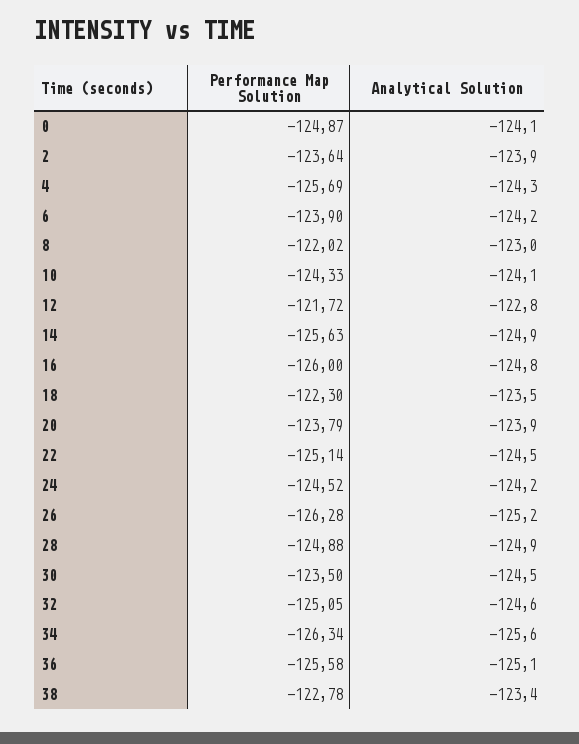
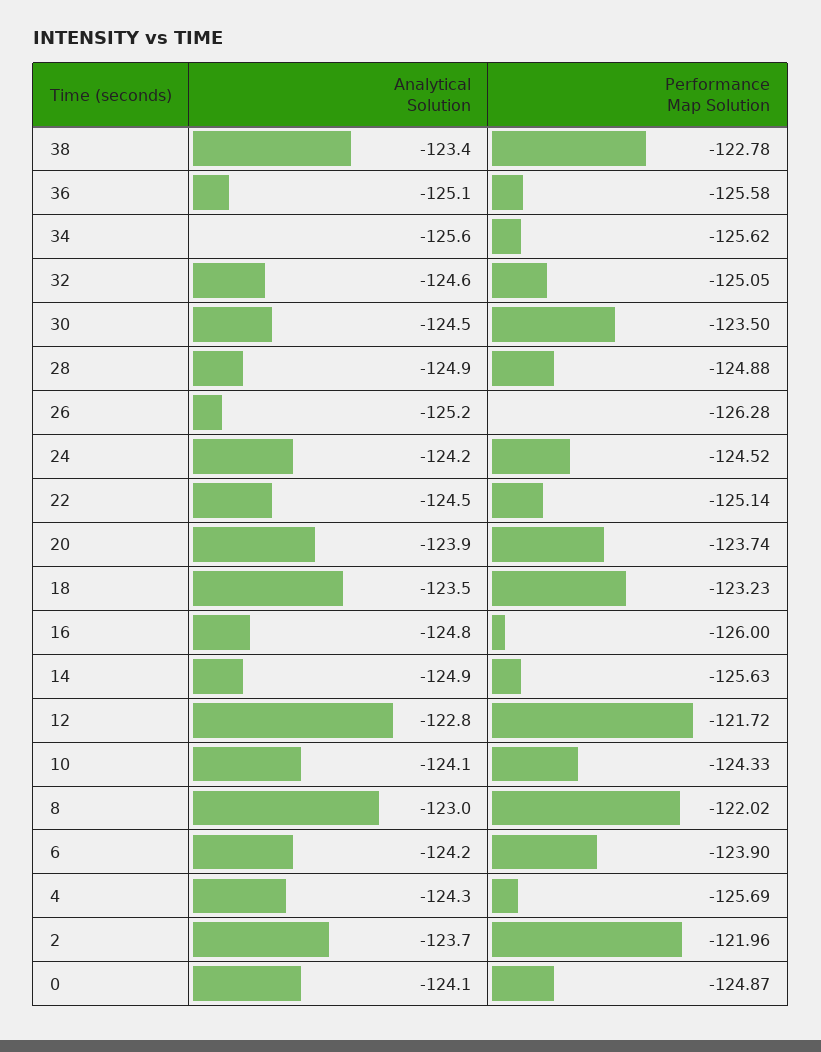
  {
    "Performance Map Solution": {
      "0": -124.87,
-     "2": -123.64,
+     "2": -121.96,
      "4": -125.69,
      "6": -123.9,
      "8": -122.02,
      "10": -124.33,
      "12": -121.72,
      "14": -125.63,
      "16": -126,
-     "18": -122.3,
+     "18": -123.23,
-     "20": -123.79,
+     "20": -123.74,
      "22": -125.14,
      "24": -124.52,
      "26": -126.28,
      "28": -124.88,
      "30": -123.5,
      "32": -125.05,
-     "34": -126.34,
+     "34": -125.62,
      "36": -125.58,
      "38": -122.78
    },
    "Analytical Solution": {
      "0": -124.1,
-     "2": -123.9,
+     "2": -123.7,
      "4": -124.3,
      "6": -124.2,
      "8": -123,
      "10": -124.1,
      "12": -122.8,
      "14": -124.9,
      "16": -124.8,
      "18": -123.5,
      "20": -123.9,
      "22": -124.5,
      "24": -124.2,
      "26": -125.2,
      "28": -124.9,
      "30": -124.5,
      "32": -124.6,
      "34": -125.6,
      "36": -125.1,
      "38": -123.4
    }
  }

